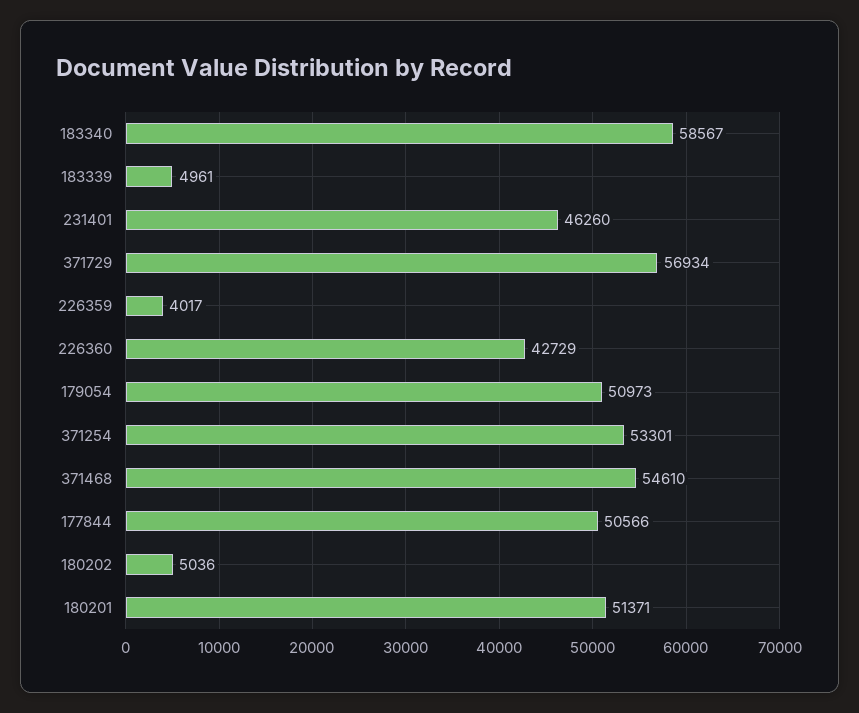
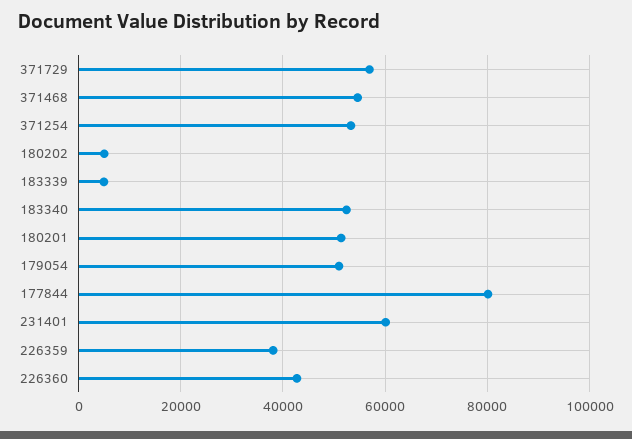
  {
-   "183340": 58567,
+   "183340": 52000,
    "183339": 4961,
-   "231401": 46260,
+   "231401": 60000,
    "371729": 56934,
-   "226359": 4017,
+   "226359": 38000,
    "226360": 42729,
    "179054": 50973,
    "371254": 53301,
    "371468": 54610,
-   "177844": 50566,
+   "177844": 80000,
    "180202": 5036,
    "180201": 51371
  }

